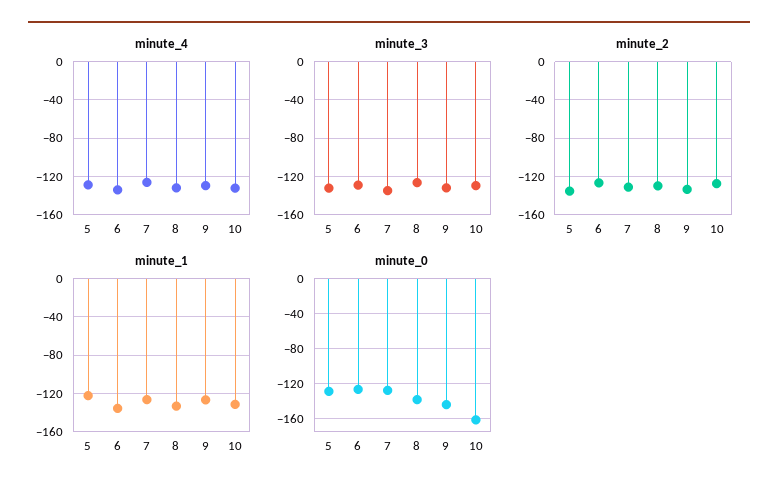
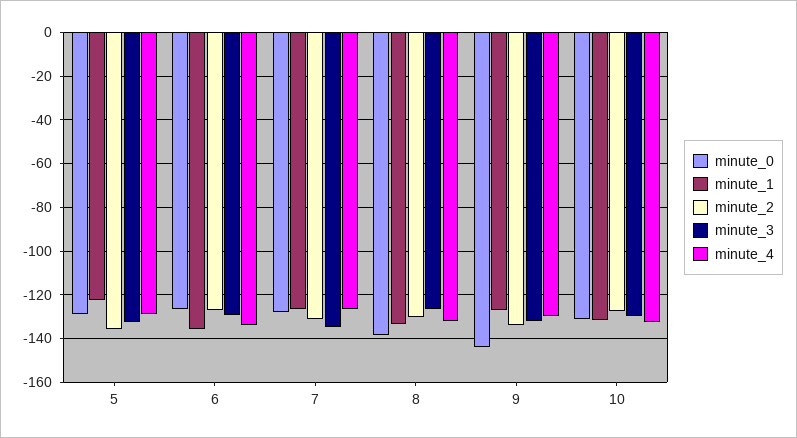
  {
    "minute_4": {
      "5": -130,
      "6": -135,
      "7": -125,
      "8": -130,
      "9": -130,
      "10": -130
    },
    "minute_3": {
      "5": -130,
      "6": -130,
      "7": -135,
      "8": -125,
      "9": -130,
      "10": -130
    },
    "minute_2": {
      "5": -135,
      "6": -125,
      "7": -130,
      "8": -130,
      "9": -135,
      "10": -125
    },
    "minute_1": {
      "5": -120,
      "6": -135,
      "7": -125,
      "8": -135,
      "9": -125,
      "10": -130
    },
    "minute_0": {
      "5": -130,
      "6": -125,
      "7": -130,
      "8": -140,
      "9": -145,
-     "10": -160
+     "10": -130
    }
  }

